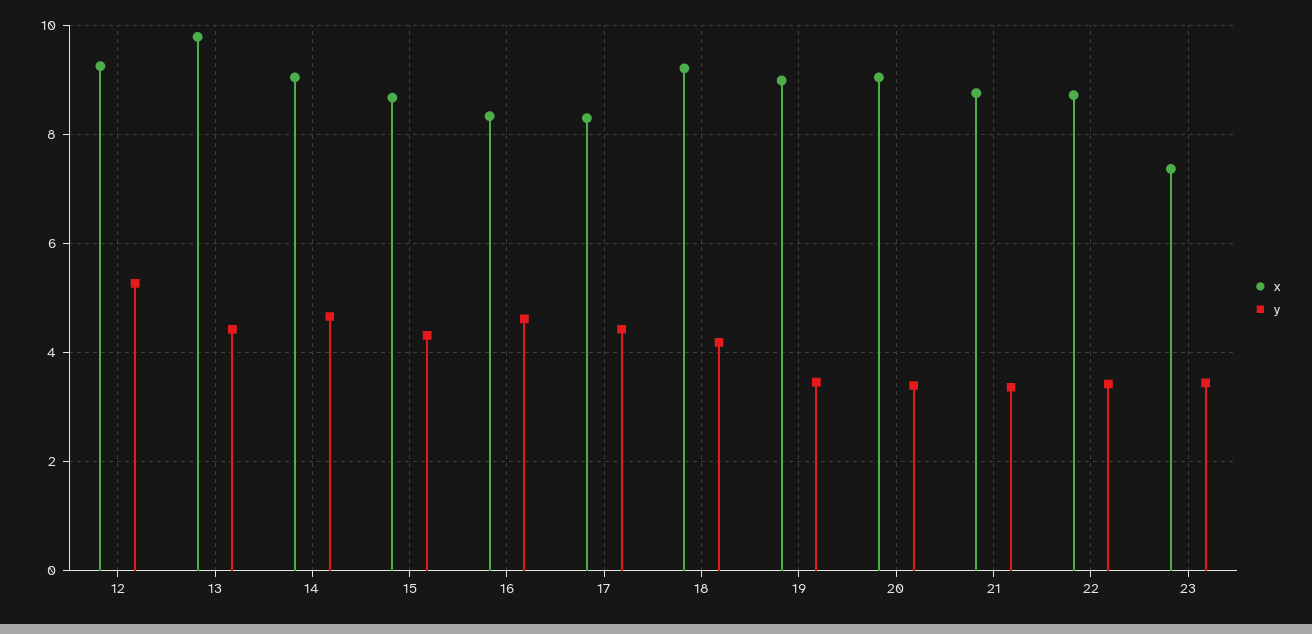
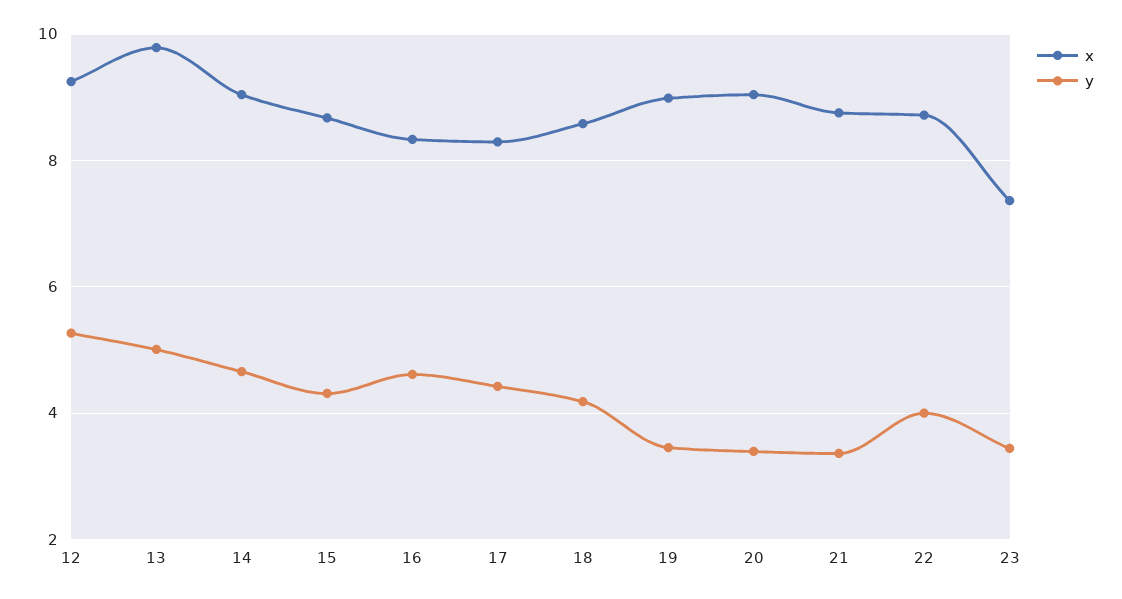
  {
    "x": {
      "12": 9.2,
      "13": 9.8,
      "14": 9,
      "15": 8.6,
      "16": 8.4,
      "17": 8.2,
-     "18": 9.2,
+     "18": 8.6,
      "19": 9,
      "20": 9,
      "21": 8.8,
      "22": 8.8,
      "23": 7.4
    },
    "y": {
      "12": 5.2,
-     "13": 4.4,
+     "13": 5,
      "14": 4.6,
      "15": 4.4,
      "16": 4.6,
      "17": 4.4,
      "18": 4.2,
      "19": 3.4,
      "20": 3.4,
      "21": 3.4,
-     "22": 3.4,
+     "22": 4,
      "23": 3.4
    }
  }

